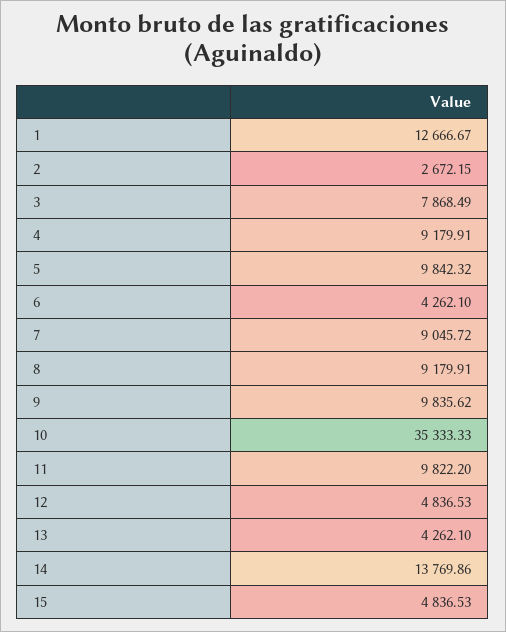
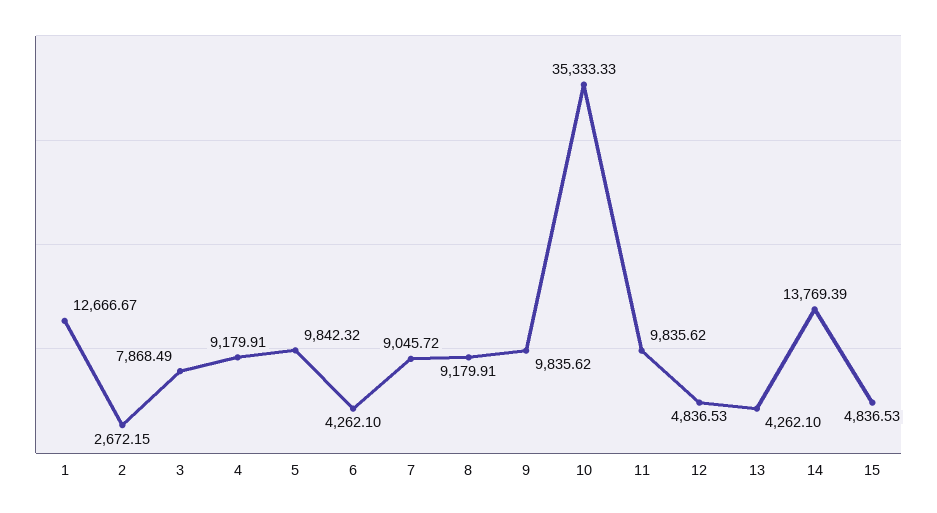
  {
    "1": 12666.67,
    "2": 2672.15,
    "3": 7868.49,
    "4": 9179.91,
    "5": 9842.32,
    "6": 4262.1,
    "7": 9045.72,
    "8": 9179.91,
    "9": 9835.62,
    "10": 35333.33,
-   "11": 9822.2,
+   "11": 9835.62,
    "12": 4836.53,
    "13": 4262.1,
-   "14": 13769.86,
+   "14": 13769.39,
    "15": 4836.53
  }

